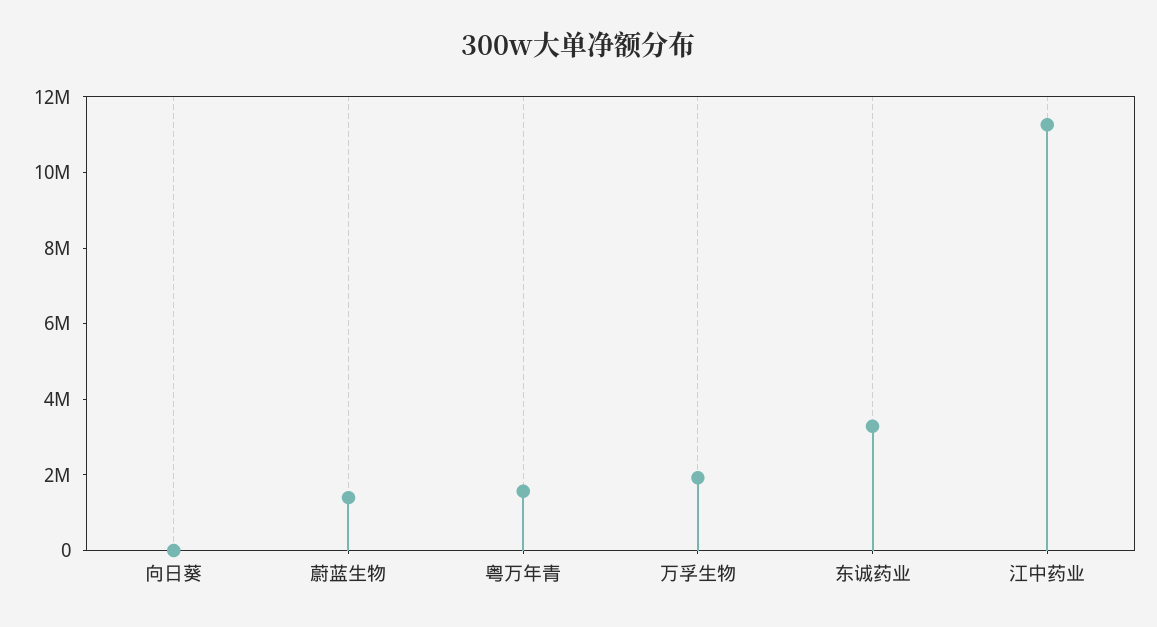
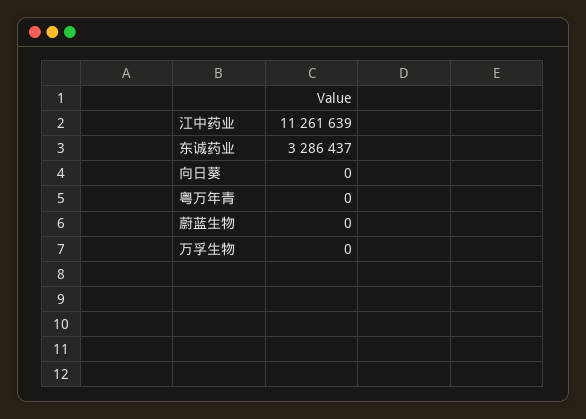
  {
    "向日葵": 0,
-   "蔚蓝生物": 1500000,
+   "蔚蓝生物": 0,
-   "粤万年青": 1500000,
+   "粤万年青": 0,
-   "万孚生物": 2000000,
+   "万孚生物": 0,
    "东诚药业": 3286437,
    "江中药业": 11261639
  }

